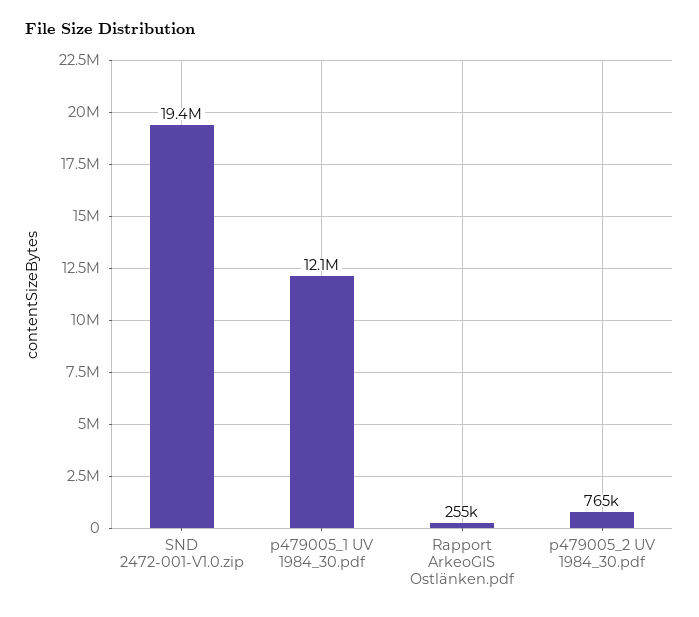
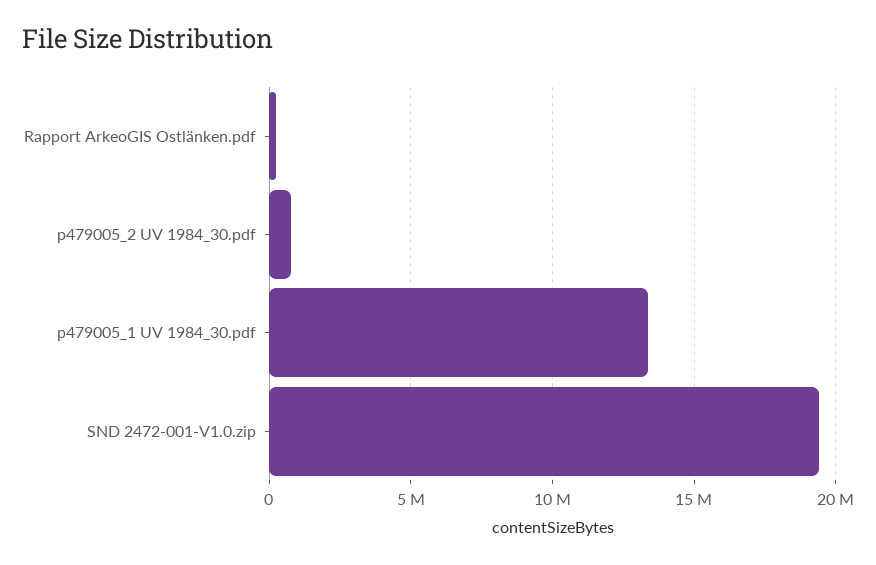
  {
    "SND 2472-001-V1.0.zip": 19400000,
-   "p479005_1 UV 1984_30.pdf": 12100000,
+   "p479005_1 UV 1984_30.pdf": 13500000,
    "Rapport ArkeoGIS Ostlänken.pdf": 255000,
    "p479005_2 UV 1984_30.pdf": 765000
  }

